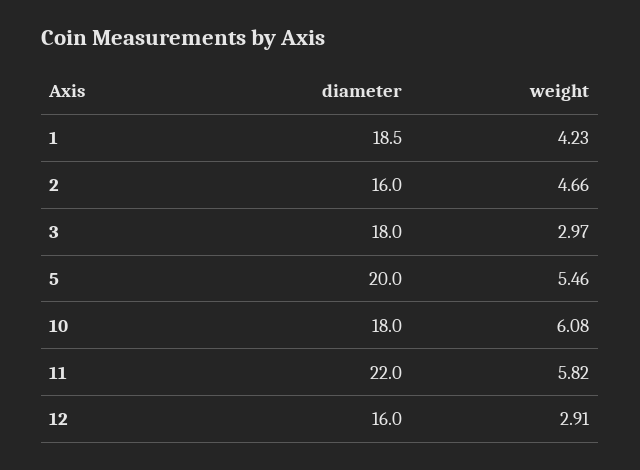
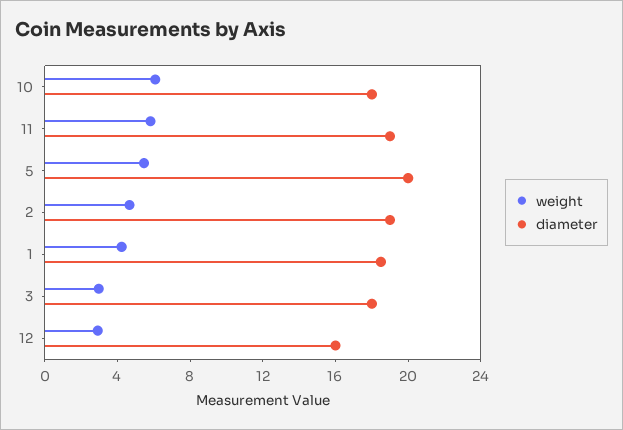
  {
    "diameter": {
      "1": 18.5,
-     "2": 16,
+     "2": 19,
      "3": 18,
      "5": 20,
      "10": 18,
-     "11": 22,
+     "11": 19,
      "12": 16
    },
    "weight": {
      "1": 4.23,
      "2": 4.66,
      "3": 2.97,
      "5": 5.46,
      "10": 6.08,
      "11": 5.82,
      "12": 2.91
    }
  }

